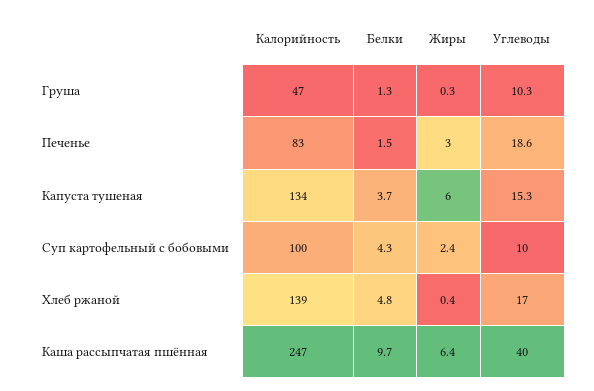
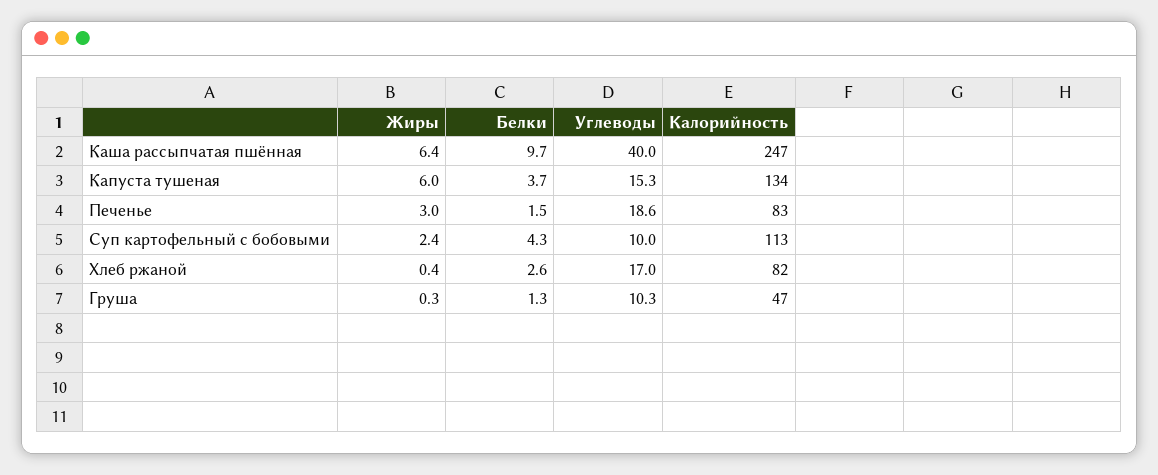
  {
    "Калорийность": {
      "Груша": 47,
      "Печенье": 83,
      "Капуста тушеная": 134,
-     "Суп картофельный с бобовыми": 100,
+     "Суп картофельный с бобовыми": 113,
-     "Хлеб ржаной": 139,
+     "Хлеб ржаной": 82,
      "Каша рассыпчатая пшённая": 247
    },
    "Белки": {
      "Груша": 1.3,
      "Печенье": 1.5,
      "Капуста тушеная": 3.7,
      "Суп картофельный с бобовыми": 4.3,
-     "Хлеб ржаной": 4.8,
+     "Хлеб ржаной": 2.6,
      "Каша рассыпчатая пшённая": 9.7
    },
    "Жиры": {
      "Груша": 0.3,
      "Печенье": 3,
      "Капуста тушеная": 6,
      "Суп картофельный с бобовыми": 2.4,
      "Хлеб ржаной": 0.4,
      "Каша рассыпчатая пшённая": 6.4
    },
    "Углеводы": {
      "Груша": 10.3,
      "Печенье": 18.6,
      "Капуста тушеная": 15.3,
      "Суп картофельный с бобовыми": 10,
      "Хлеб ржаной": 17,
      "Каша рассыпчатая пшённая": 40
    }
  }

